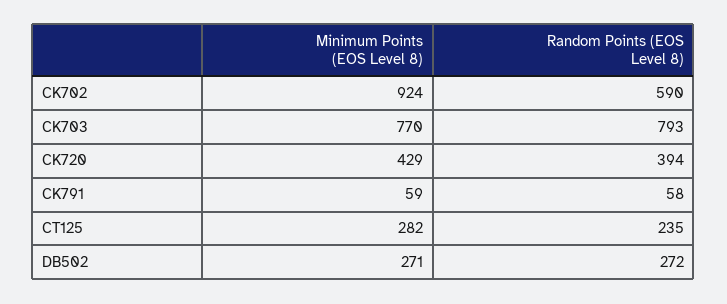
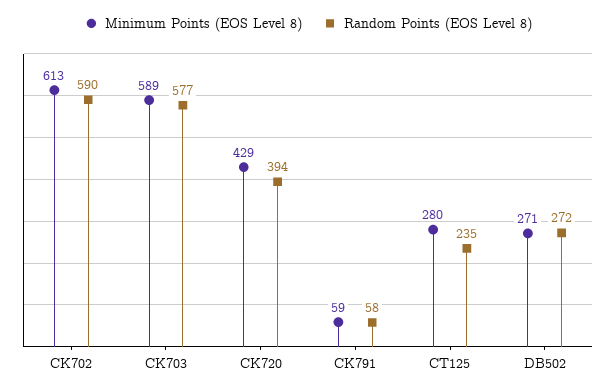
  {
    "Minimum Points (EOS Level 8)": {
-     "CK702": 924,
+     "CK702": 613,
-     "CK703": 770,
+     "CK703": 589,
      "CK720": 429,
      "CK791": 59,
-     "CT125": 282,
+     "CT125": 280,
      "DB502": 271
    },
    "Random Points (EOS Level 8)": {
      "CK702": 590,
-     "CK703": 793,
+     "CK703": 577,
      "CK720": 394,
      "CK791": 58,
      "CT125": 235,
      "DB502": 272
    }
  }

